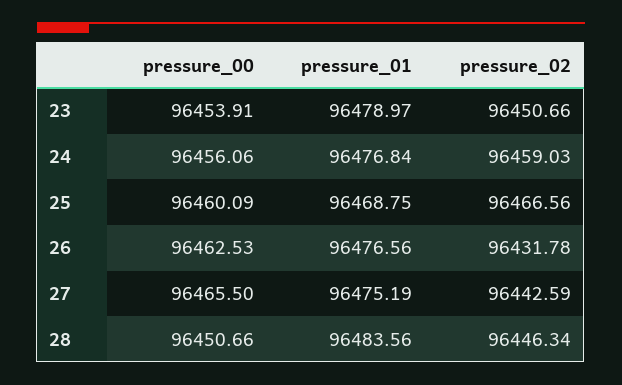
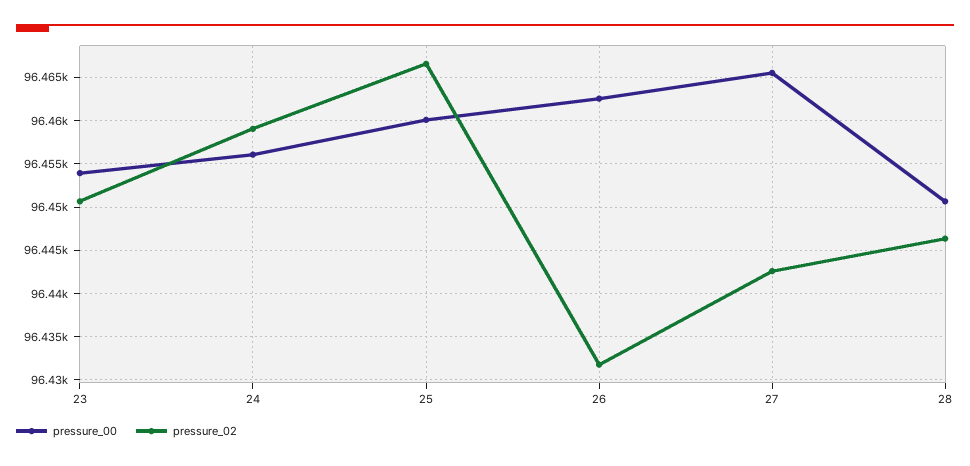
  {
    "pressure_00": {
      "23": 96453.91,
      "24": 96456.06,
      "25": 96460.09,
      "26": 96462.53,
      "27": 96465.5,
      "28": 96450.66
    },
-   "pressure_01": {
-     "23": 96478.97,
-     "24": 96476.84,
-     "25": 96468.75,
-     "26": 96476.56,
-     "27": 96475.19,
-     "28": 96483.56
-   },
    "pressure_02": {
      "23": 96450.66,
      "24": 96459.03,
      "25": 96466.56,
      "26": 96431.78,
      "27": 96442.59,
      "28": 96446.34
    }
  }

